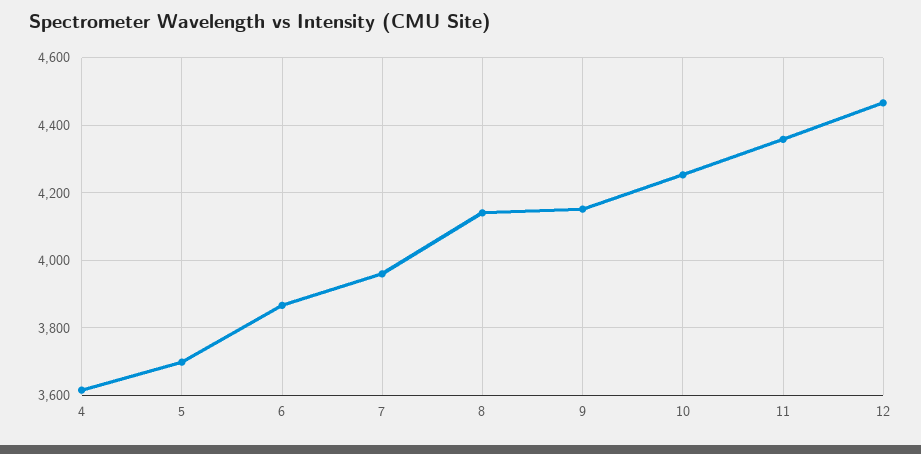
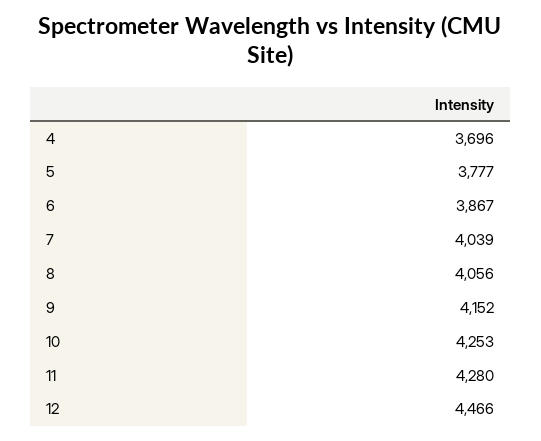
  {
-   "4": 3620,
+   "4": 3696,
-   "5": 3700,
+   "5": 3777,
    "6": 3867,
-   "7": 3960,
+   "7": 4039,
-   "8": 4140,
+   "8": 4056,
    "9": 4152,
    "10": 4253,
-   "11": 4360,
+   "11": 4280,
    "12": 4466
  }

